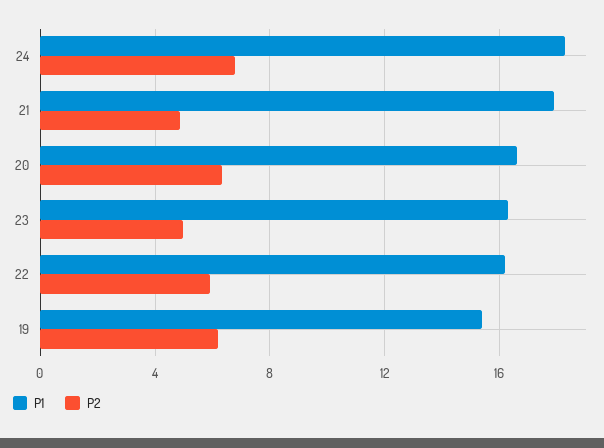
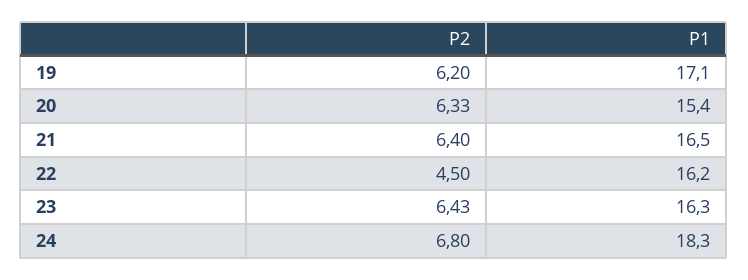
  {
    "P1": {
      "24": 18.3,
-     "21": 18,
+     "21": 16.5,
-     "20": 16.5,
+     "20": 15.4,
      "23": 16.3,
      "22": 16.2,
-     "19": 15.5
+     "19": 17.1
    },
    "P2": {
      "24": 6.8,
-     "21": 5,
+     "21": 6.4,
      "20": 6.33,
-     "23": 5,
+     "23": 6.43,
-     "22": 6,
+     "22": 4.5,
      "19": 6.2
    }
  }

